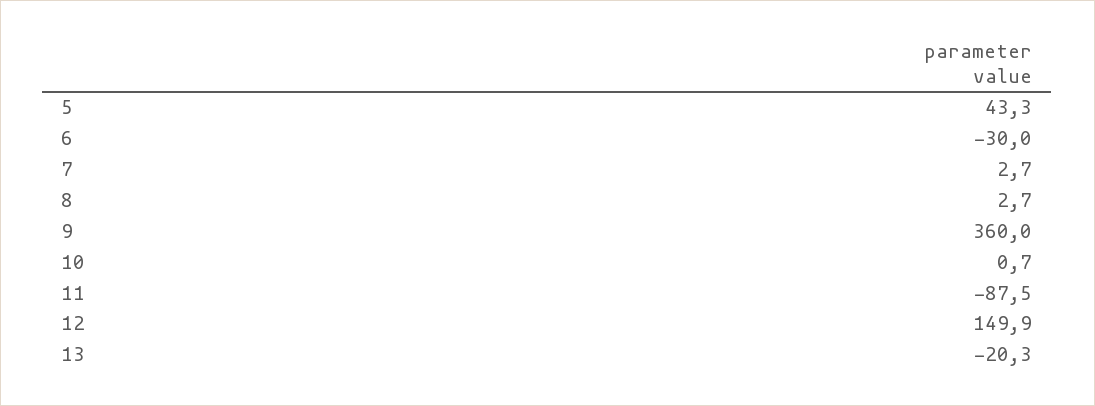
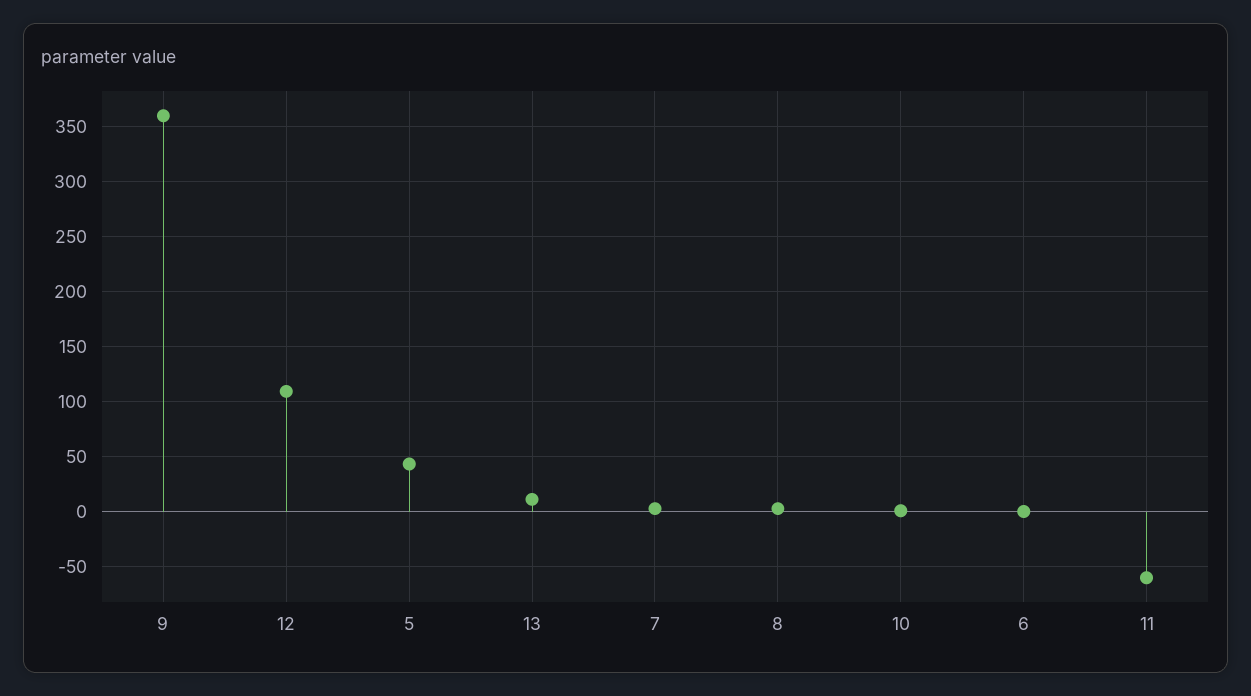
  {
    "5": 43.3,
-   "6": -30,
+   "6": 0,
    "7": 2.7,
    "8": 2.7,
    "9": 360,
    "10": 0.7,
-   "11": -87.5,
+   "11": -60,
-   "12": 149.9,
+   "12": 110,
-   "13": -20.3
+   "13": 10
  }

